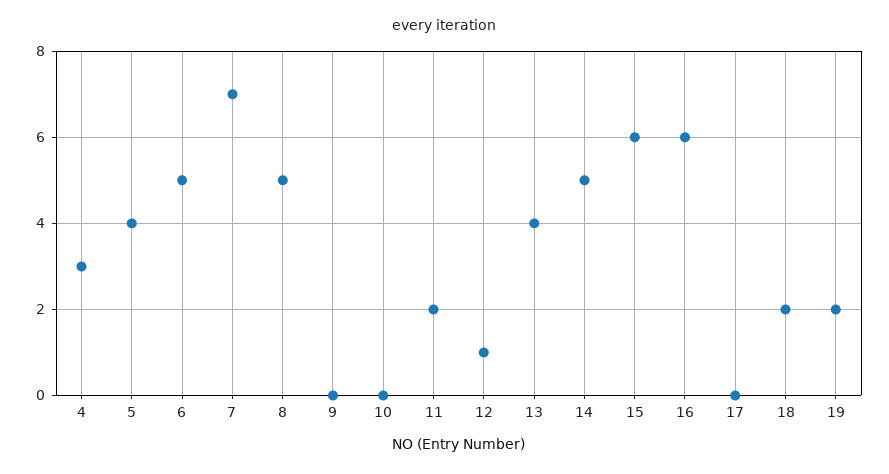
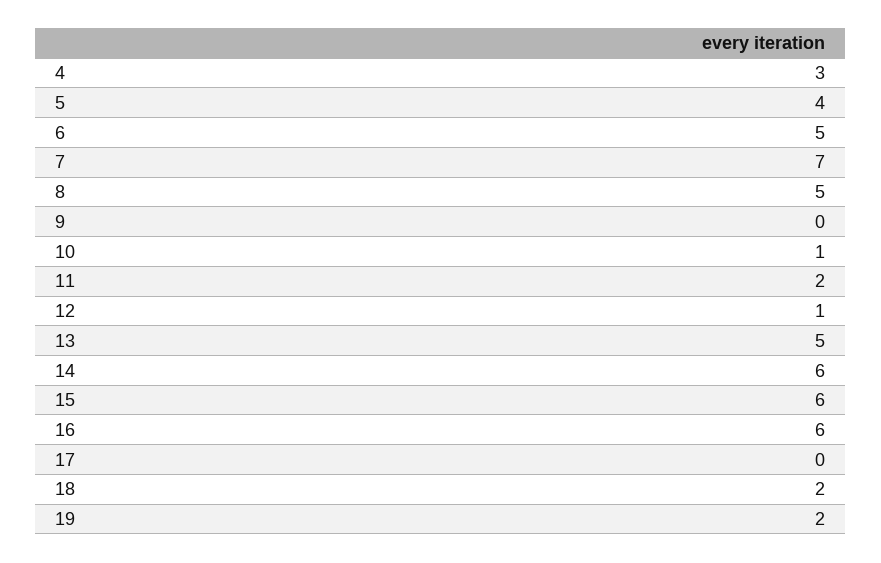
  {
    "4": 3,
    "5": 4,
    "6": 5,
    "7": 7,
    "8": 5,
    "9": 0,
-   "10": 0,
+   "10": 1,
    "11": 2,
    "12": 1,
-   "13": 4,
+   "13": 5,
-   "14": 5,
+   "14": 6,
    "15": 6,
    "16": 6,
    "17": 0,
    "18": 2,
    "19": 2
  }

